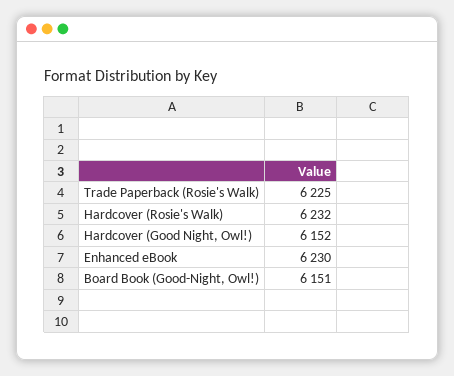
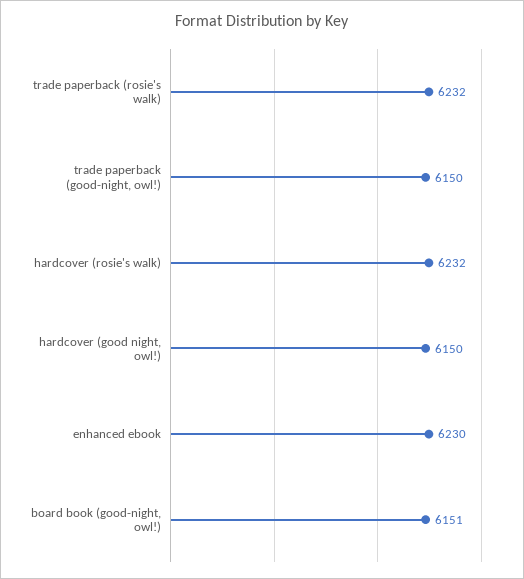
  {
-   "Trade Paperback (Rosie's Walk)": 6225,
+   "Trade Paperback (Rosie's Walk)": 6232,
    "Hardcover (Rosie's Walk)": 6232,
-   "Hardcover (Good Night, Owl!)": 6152,
+   "Hardcover (Good Night, Owl!)": 6150,
    "Enhanced eBook": 6230,
-   "Board Book (Good-Night, Owl!)": 6151
+   "Board Book (Good-Night, Owl!)": 6151,
+   "trade paperback (good-night, owl!)": 6150
  }

